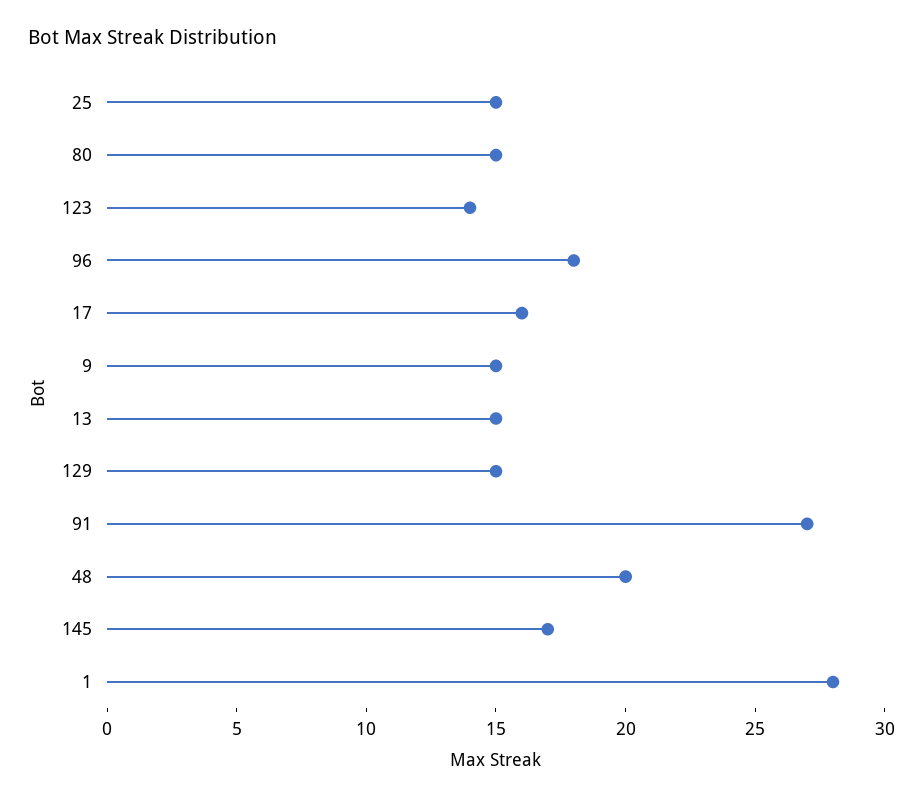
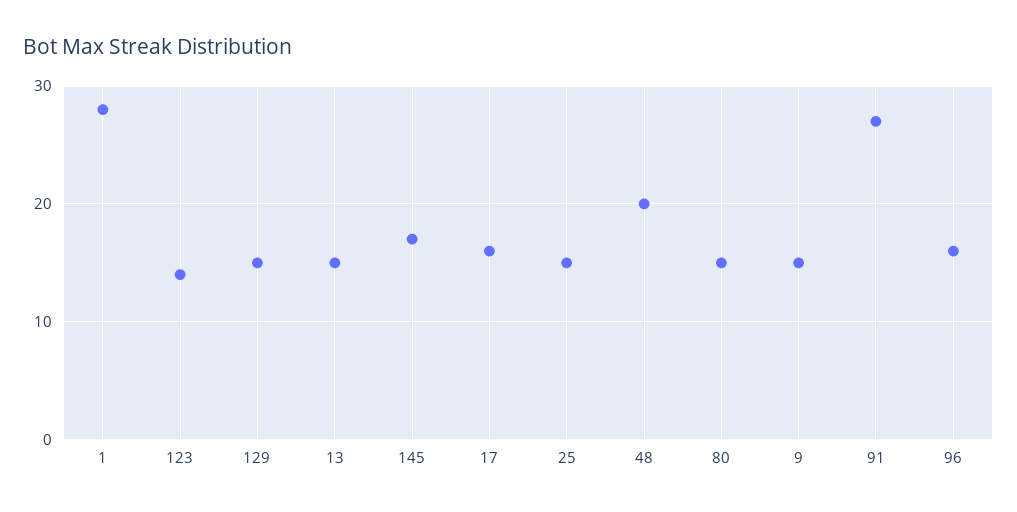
  {
    "25": 15,
    "80": 15,
    "123": 14,
-   "96": 18,
+   "96": 16,
    "17": 16,
    "9": 15,
    "13": 15,
    "129": 15,
    "91": 27,
    "48": 20,
    "145": 17,
    "1": 28
  }

